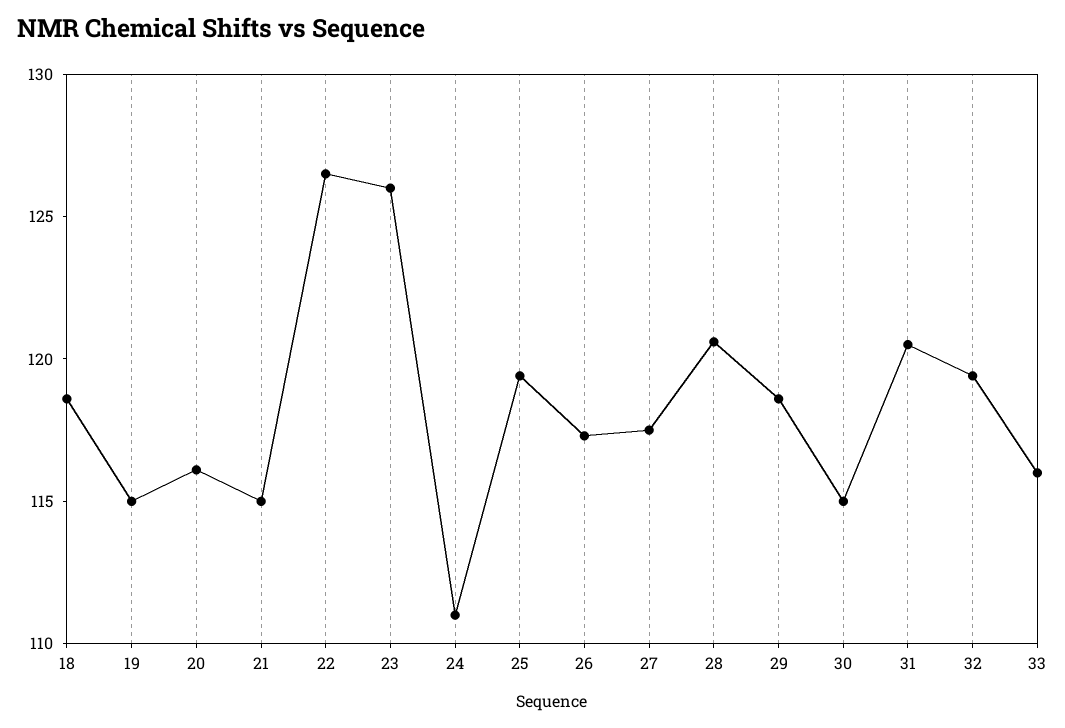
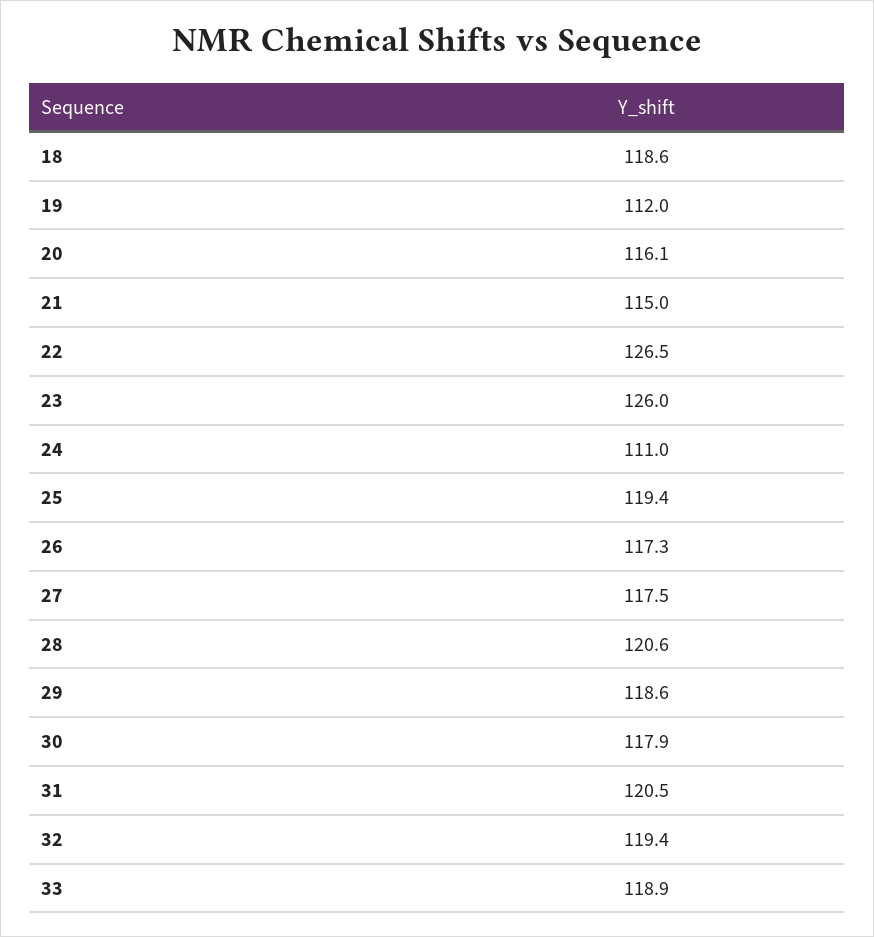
  {
    "18": 118.6,
-   "19": 115,
+   "19": 112,
    "20": 116.1,
    "21": 115,
    "22": 126.5,
    "23": 126,
    "24": 111,
    "25": 119.4,
    "26": 117.3,
    "27": 117.5,
    "28": 120.6,
    "29": 118.6,
-   "30": 115,
+   "30": 117.9,
    "31": 120.5,
    "32": 119.4,
-   "33": 116
+   "33": 118.9
  }

